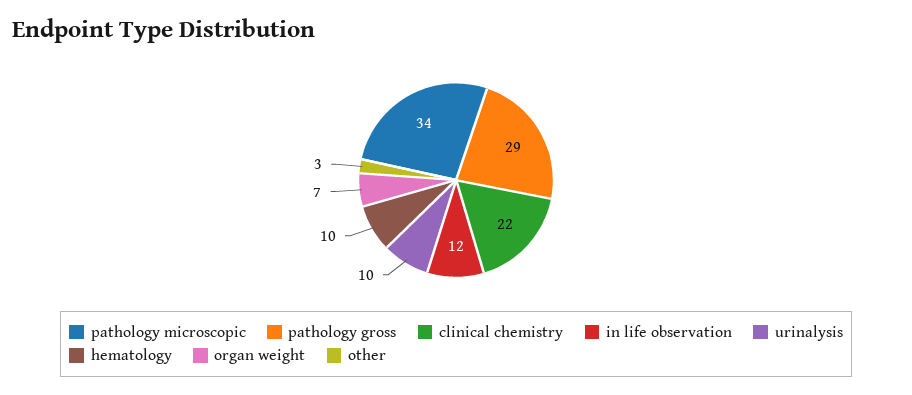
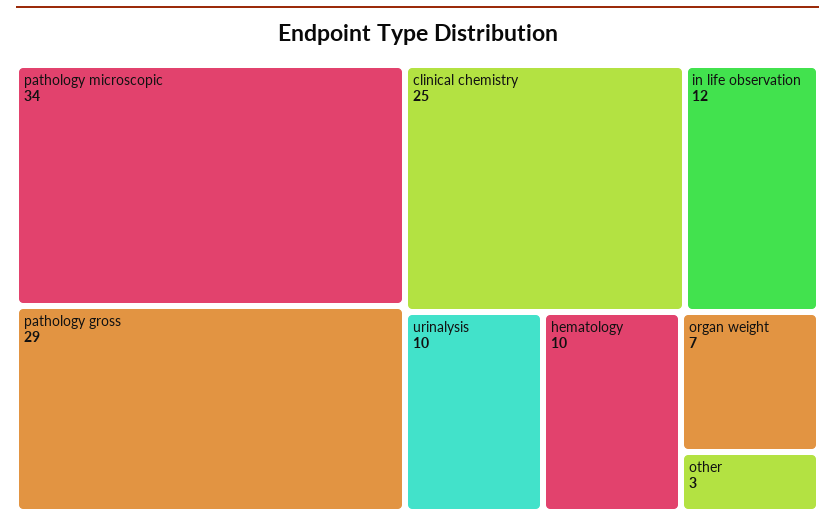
  {
    "pathology microscopic": 34,
    "pathology gross": 29,
-   "clinical chemistry": 22,
+   "clinical chemistry": 25,
    "in life observation": 12,
    "urinalysis": 10,
    "hematology": 10,
    "organ weight": 7,
    "other": 3
  }

